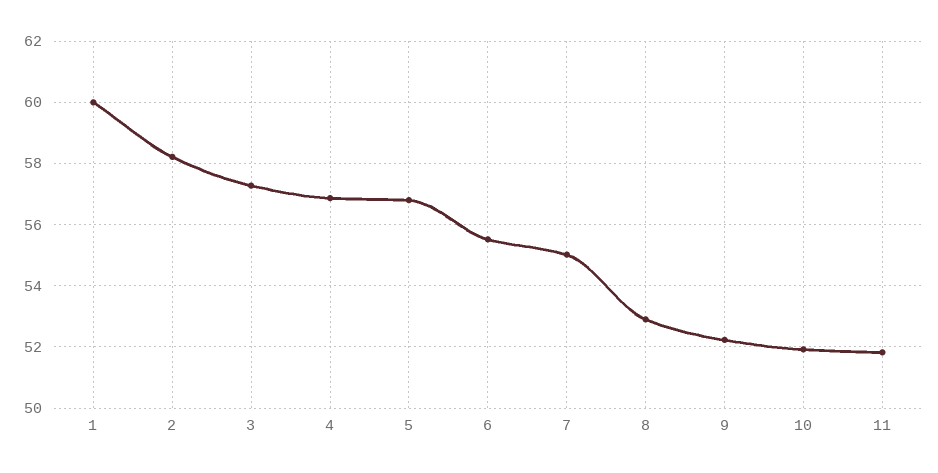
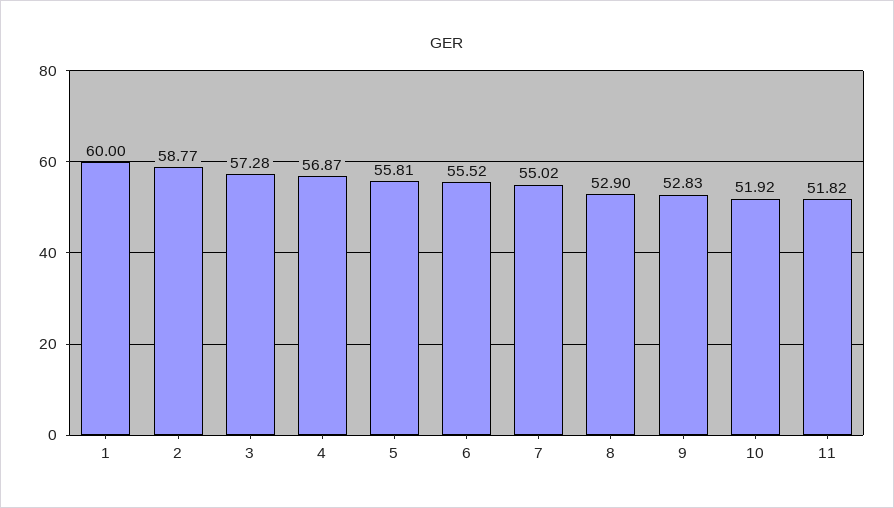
  {
    "1": 60,
-   "2": 58.2,
+   "2": 58.77,
    "3": 57.28,
    "4": 56.87,
-   "5": 56.8,
+   "5": 55.81,
    "6": 55.52,
    "7": 55.02,
    "8": 52.9,
-   "9": 52.2,
+   "9": 52.83,
    "10": 51.92,
    "11": 51.82
  }

